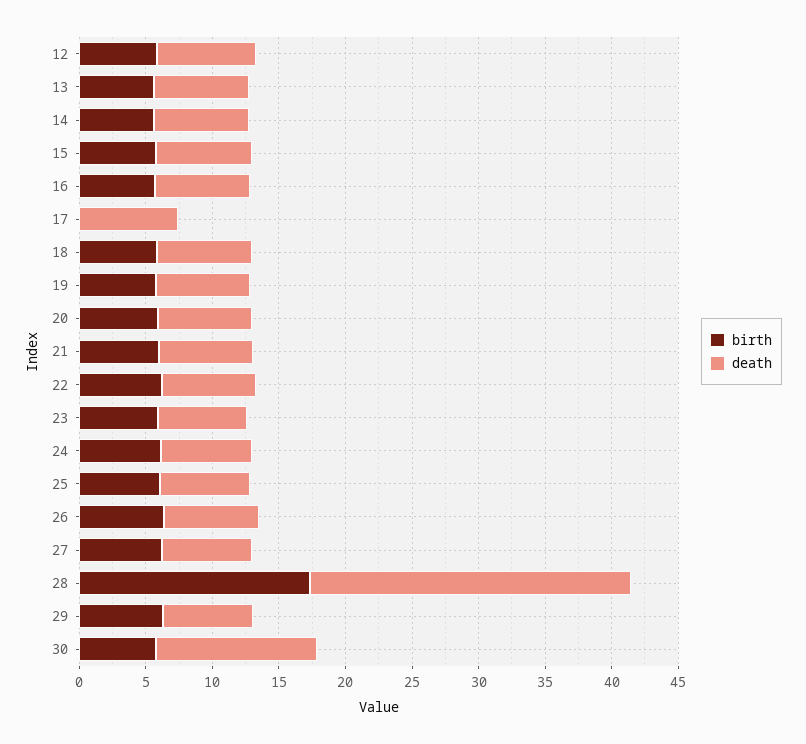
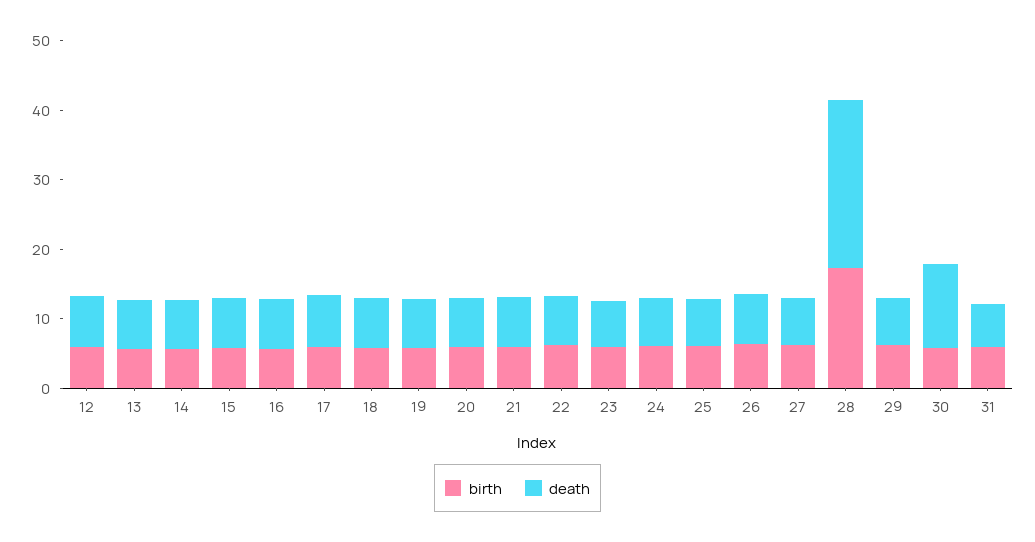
  {
    "birth": {
      "12": 6,
      "13": 6,
      "14": 6,
      "15": 6,
      "16": 6,
-     "17": 0,
+     "17": 6,
      "18": 6,
      "19": 6,
      "20": 6,
      "21": 6,
      "22": 6,
      "23": 6,
      "24": 6,
      "25": 6,
      "26": 6,
      "27": 6,
      "28": 17,
      "29": 6,
-     "30": 6
+     "30": 6,
+     "31": 6
    },
    "death": {
      "12": 7,
      "13": 7,
      "14": 7,
      "15": 7,
      "16": 7,
      "17": 7,
      "18": 7,
      "19": 7,
      "20": 7,
      "21": 7,
      "22": 7,
      "23": 7,
      "24": 7,
      "25": 7,
      "26": 7,
      "27": 7,
      "28": 24,
      "29": 7,
-     "30": 12
+     "30": 12,
+     "31": 6
    }
  }

